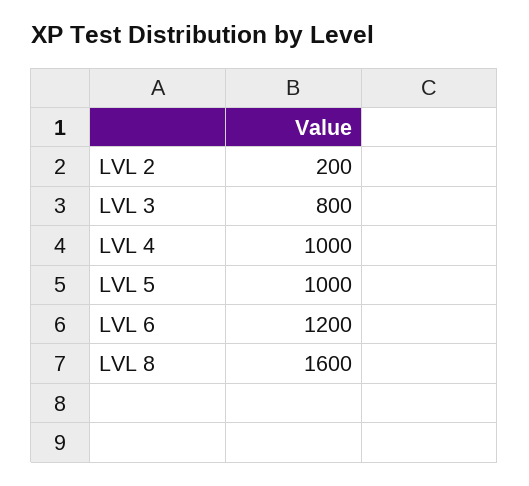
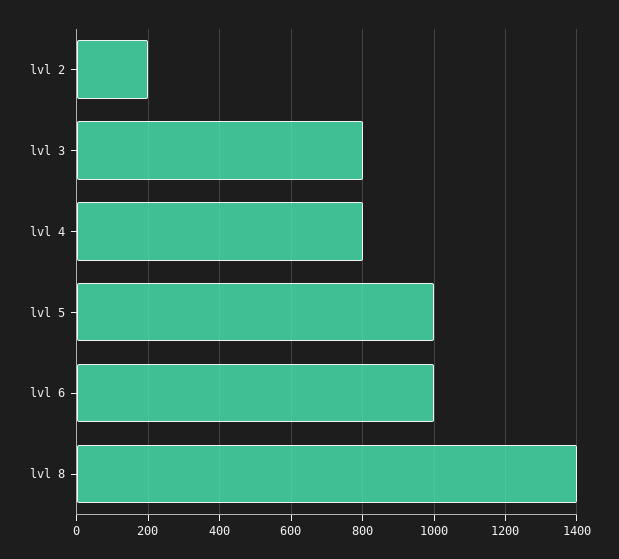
  {
    "LVL 2": 200,
    "LVL 3": 800,
-   "LVL 4": 1000,
+   "LVL 4": 800,
    "LVL 5": 1000,
-   "LVL 6": 1200,
+   "LVL 6": 1000,
-   "LVL 8": 1600
+   "LVL 8": 1400
  }

